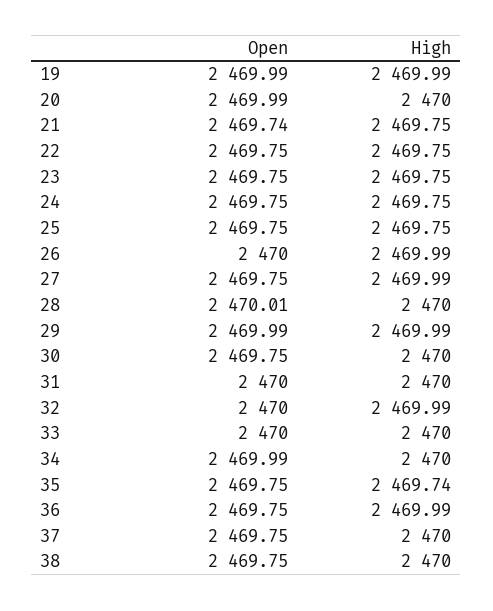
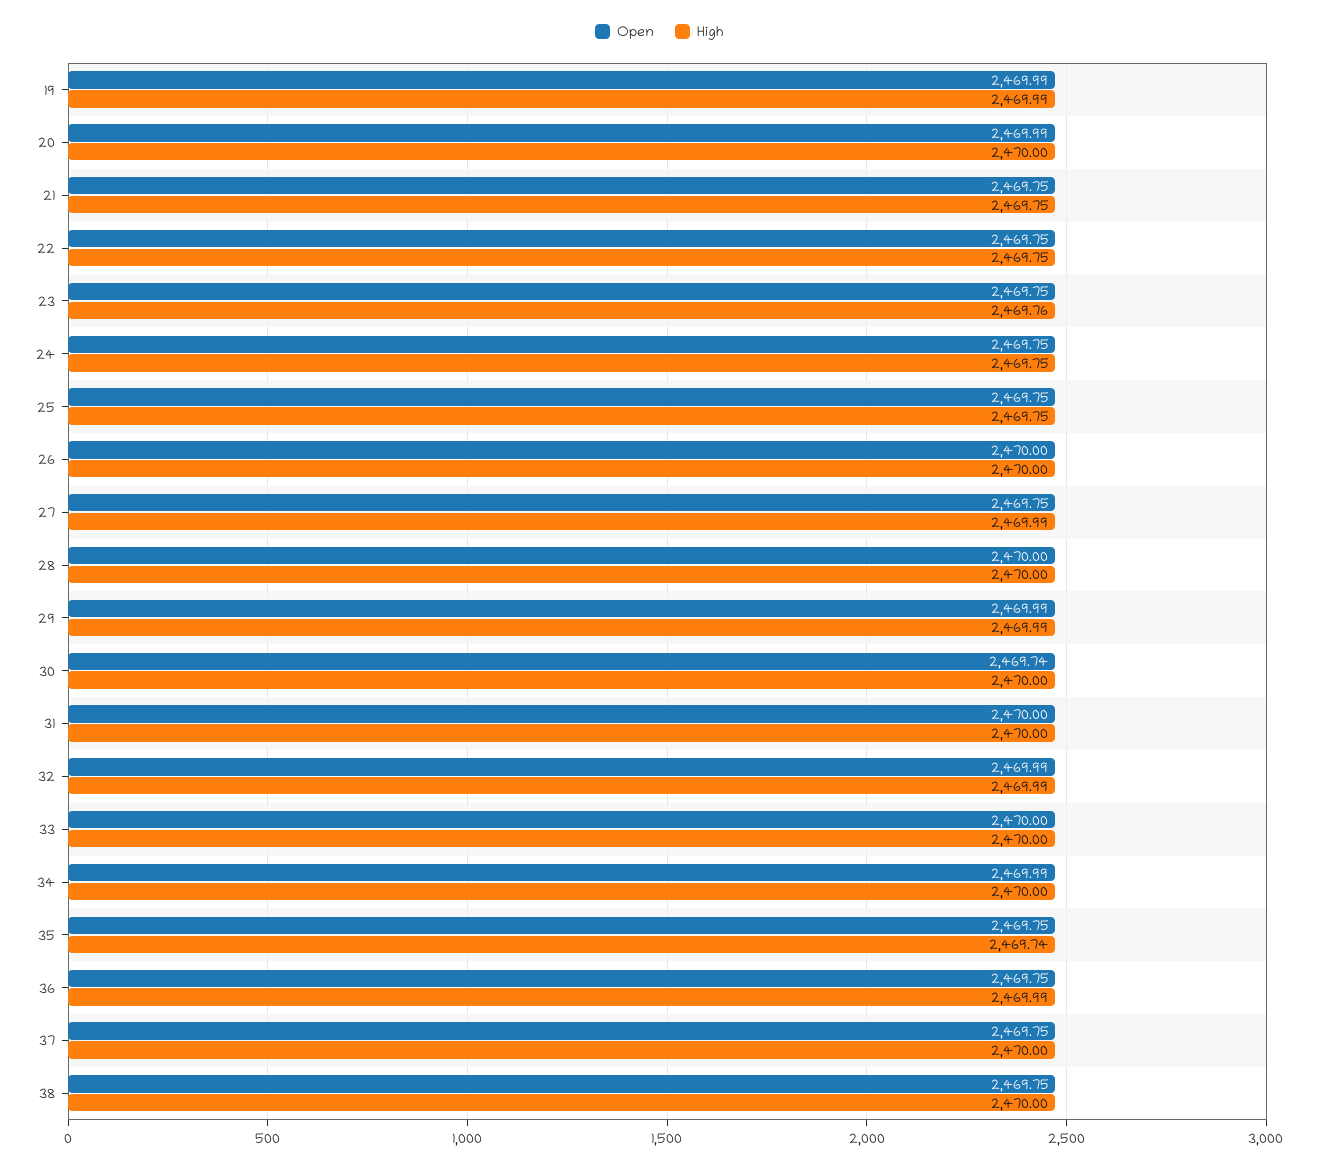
  {
    "Open": {
      "19": 2469.99,
      "20": 2469.99,
-     "21": 2469.74,
+     "21": 2469.75,
      "22": 2469.75,
      "23": 2469.75,
      "24": 2469.75,
      "25": 2469.75,
      "26": 2470,
      "27": 2469.75,
-     "28": 2470.01,
+     "28": 2470,
      "29": 2469.99,
-     "30": 2469.75,
+     "30": 2469.74,
      "31": 2470,
-     "32": 2470,
+     "32": 2469.99,
      "33": 2470,
      "34": 2469.99,
      "35": 2469.75,
      "36": 2469.75,
      "37": 2469.75,
      "38": 2469.75
    },
    "High": {
      "19": 2469.99,
      "20": 2470,
      "21": 2469.75,
      "22": 2469.75,
-     "23": 2469.75,
+     "23": 2469.76,
      "24": 2469.75,
      "25": 2469.75,
-     "26": 2469.99,
+     "26": 2470,
      "27": 2469.99,
      "28": 2470,
      "29": 2469.99,
      "30": 2470,
      "31": 2470,
      "32": 2469.99,
      "33": 2470,
      "34": 2470,
      "35": 2469.74,
      "36": 2469.99,
      "37": 2470,
      "38": 2470
    }
  }

